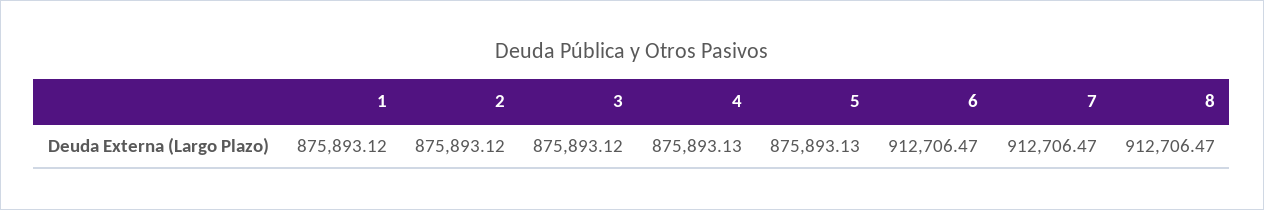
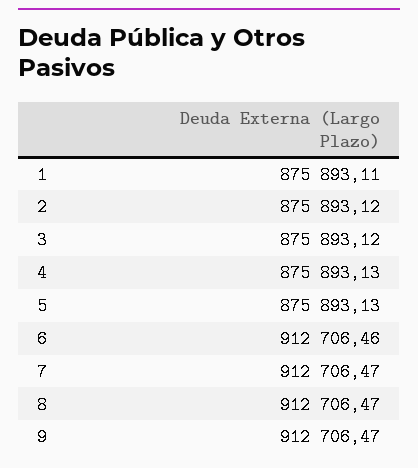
  {
-   "1": 875893.12,
+   "1": 875893.11,
    "2": 875893.12,
    "3": 875893.12,
    "4": 875893.13,
    "5": 875893.13,
-   "6": 912706.47,
+   "6": 912706.46,
    "7": 912706.47,
-   "8": 912706.47
+   "8": 912706.47,
+   "9": 912706.47
  }

